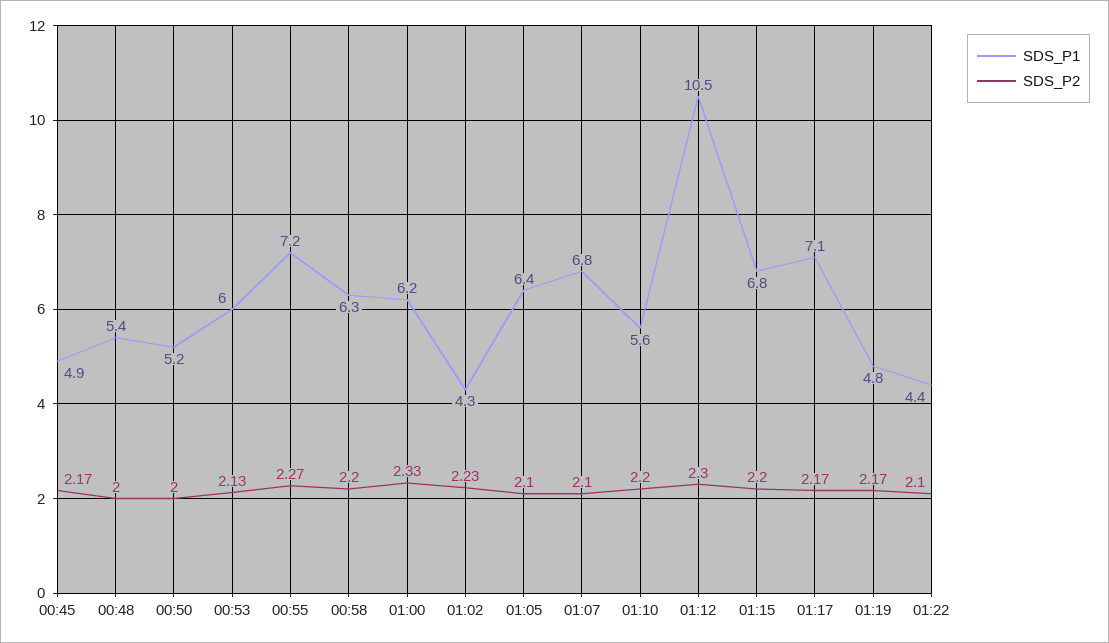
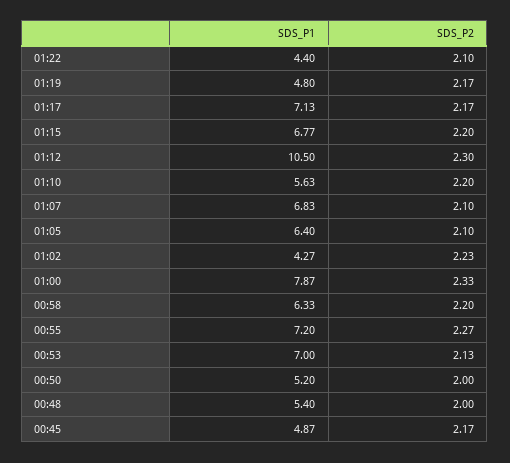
  {
    "SDS_P1": {
      "00:45": 4.87,
      "00:48": 5.4,
      "00:50": 5.2,
-     "00:53": 6,
+     "00:53": 7,
      "00:55": 7.2,
      "00:58": 6.33,
-     "01:00": 6.2,
+     "01:00": 7.87,
      "01:02": 4.27,
      "01:05": 6.4,
      "01:07": 6.83,
      "01:10": 5.63,
      "01:12": 10.5,
      "01:15": 6.77,
      "01:17": 7.13,
      "01:19": 4.8,
      "01:22": 4.4
    },
    "SDS_P2": {
      "00:45": 2.17,
      "00:48": 2,
      "00:50": 2,
      "00:53": 2.13,
      "00:55": 2.27,
      "00:58": 2.2,
      "01:00": 2.33,
      "01:02": 2.23,
      "01:05": 2.1,
      "01:07": 2.1,
      "01:10": 2.2,
      "01:12": 2.3,
      "01:15": 2.2,
      "01:17": 2.17,
      "01:19": 2.17,
      "01:22": 2.1
    }
  }

